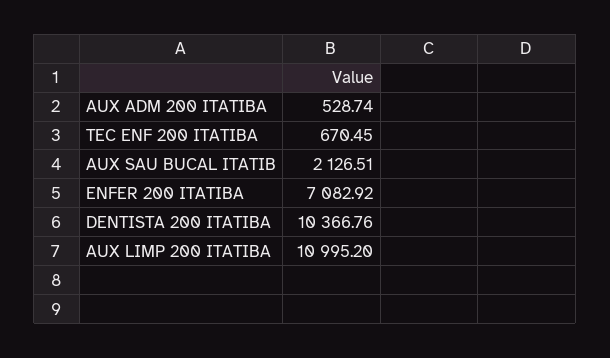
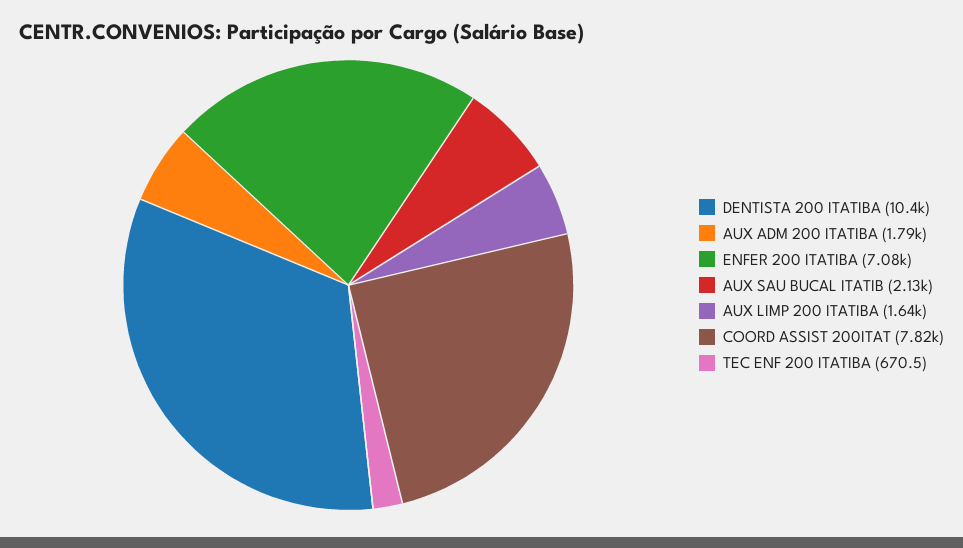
  {
-   "AUX ADM 200 ITATIBA": 528.74,
+   "AUX ADM 200 ITATIBA": 1790,
    "TEC ENF 200 ITATIBA": 670.45,
    "AUX SAU BUCAL ITATIB": 2126.51,
    "ENFER 200 ITATIBA": 7082.92,
    "DENTISTA 200 ITATIBA": 10366.76,
-   "AUX LIMP 200 ITATIBA": 10995.2
+   "AUX LIMP 200 ITATIBA": 1640,
+   "COORD ASSIST 200ITAT": 7820
  }

